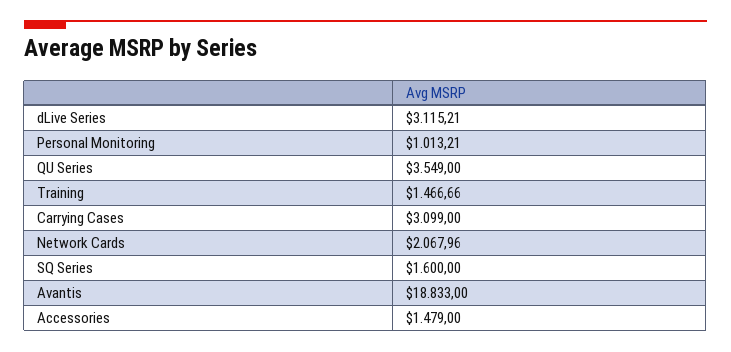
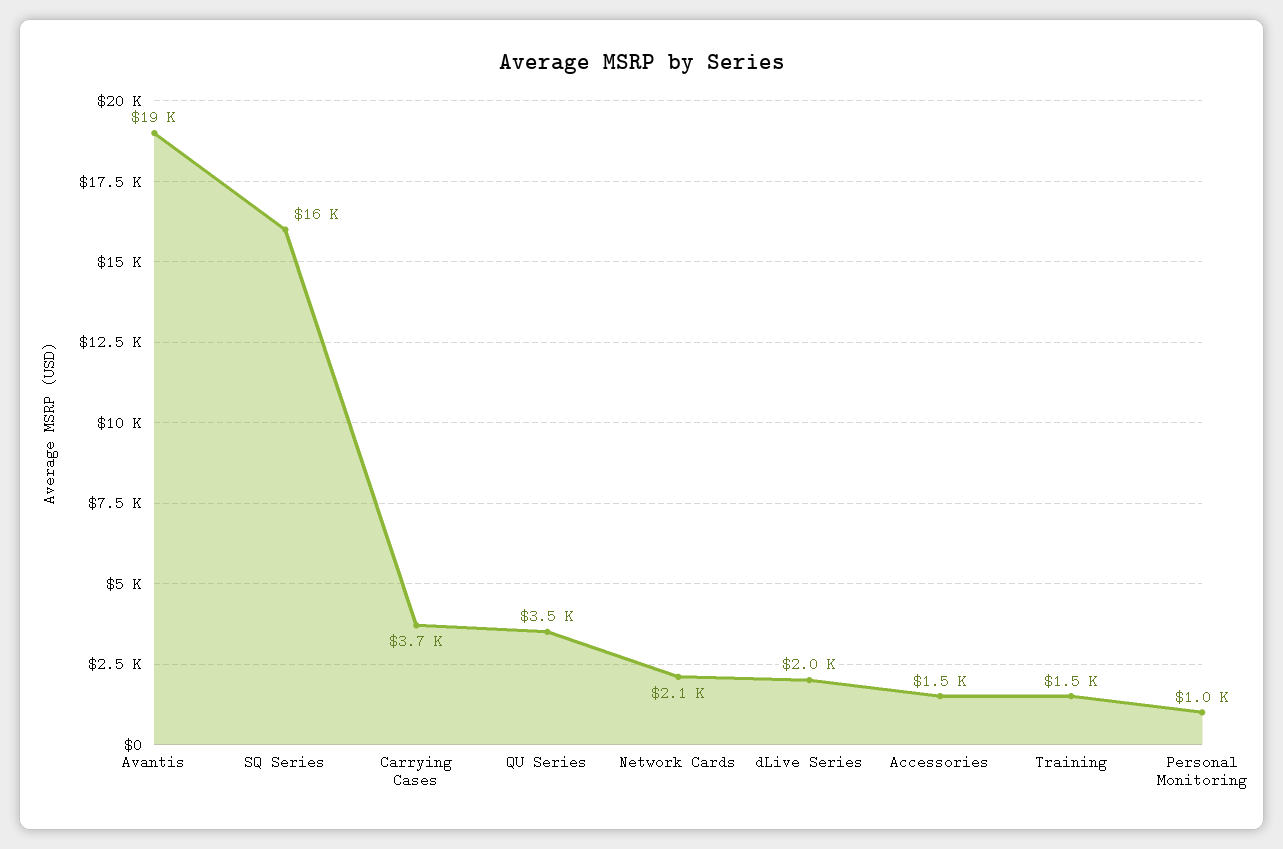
  {
-   "dLive Series": 3115.21,
+   "dLive Series": 2000,
    "Personal Monitoring": 1013.21,
    "QU Series": 3549,
    "Training": 1466.66,
-   "Carrying Cases": 3099,
+   "Carrying Cases": 3700,
    "Network Cards": 2067.96,
-   "SQ Series": 1600,
+   "SQ Series": 16000,
    "Avantis": 18833,
    "Accessories": 1479
  }

